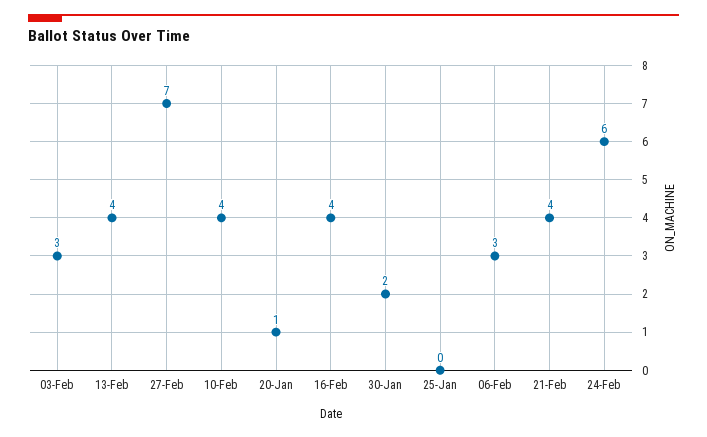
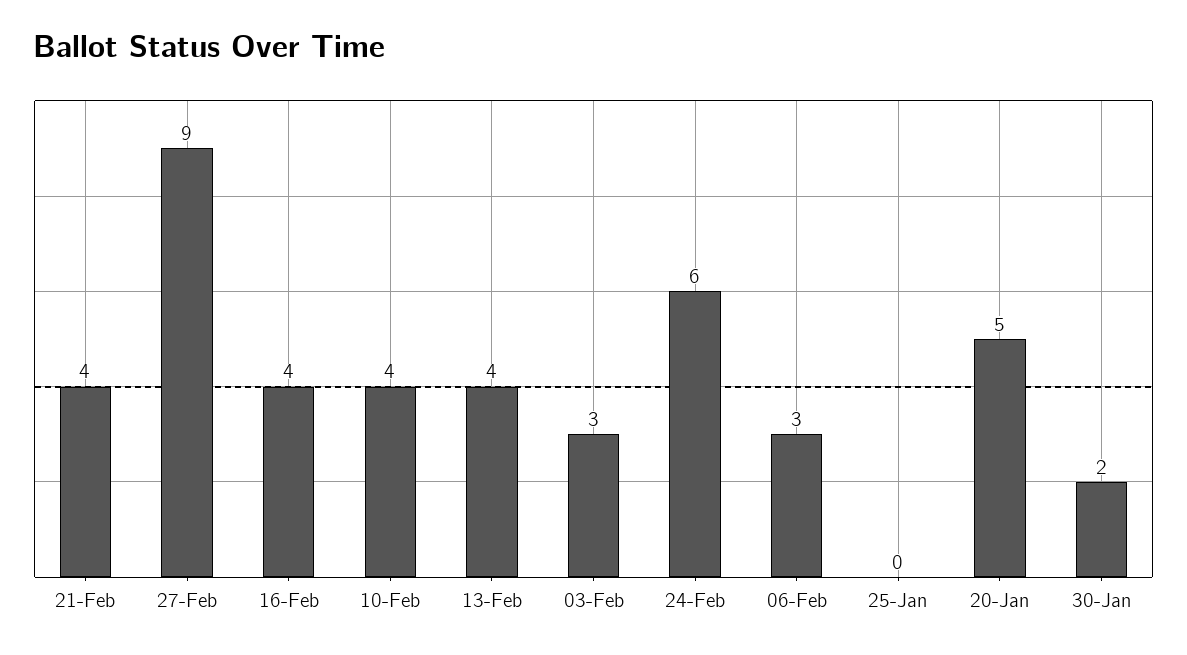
  {
    "03-Feb": 3,
    "13-Feb": 4,
-   "27-Feb": 7,
+   "27-Feb": 9,
    "10-Feb": 4,
-   "20-Jan": 1,
+   "20-Jan": 5,
    "16-Feb": 4,
    "30-Jan": 2,
    "25-Jan": 0,
    "06-Feb": 3,
    "21-Feb": 4,
    "24-Feb": 6
  }

